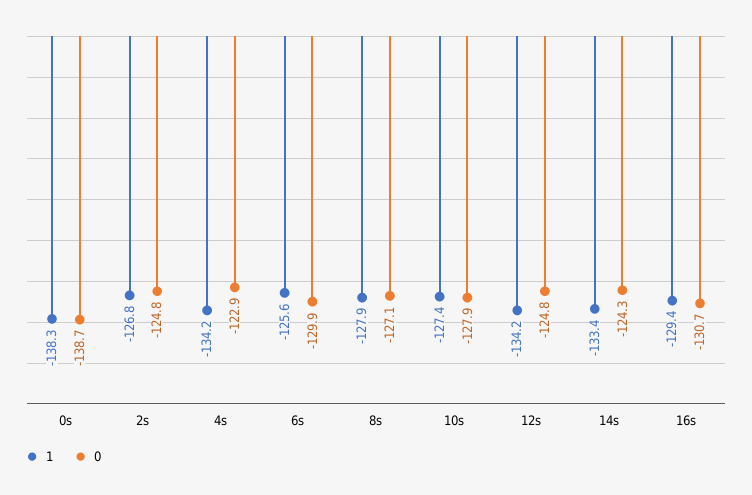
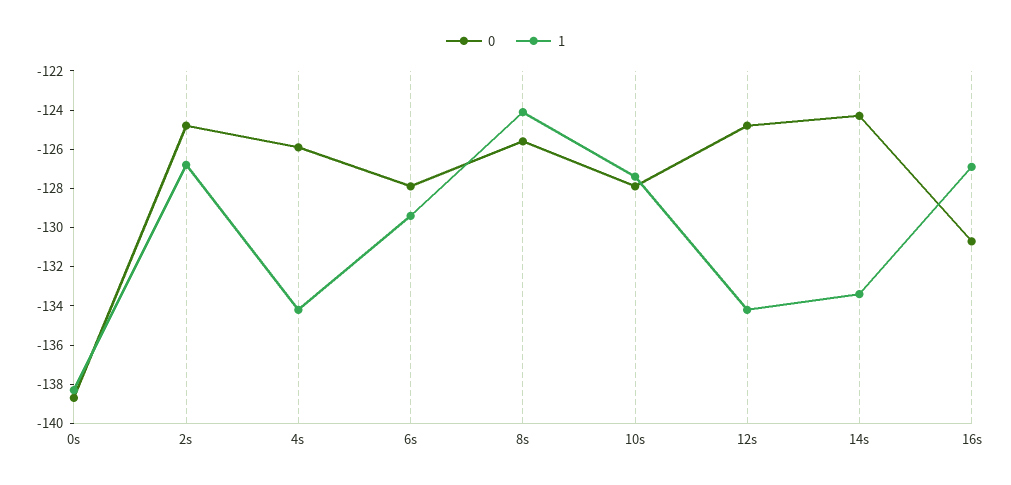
  {
    "1": {
      "0s": -138.3,
      "2s": -126.8,
      "4s": -134.2,
-     "6s": -125.6,
+     "6s": -129.5,
-     "8s": -127.9,
+     "8s": -124,
      "10s": -127.4,
      "12s": -134.2,
      "14s": -133.4,
-     "16s": -129.4
+     "16s": -127
    },
    "0": {
      "0s": -138.7,
      "2s": -124.8,
-     "4s": -122.9,
+     "4s": -126,
-     "6s": -129.9,
+     "6s": -128,
-     "8s": -127.1,
+     "8s": -125.5,
      "10s": -127.9,
      "12s": -124.8,
      "14s": -124.3,
      "16s": -130.7
    }
  }

